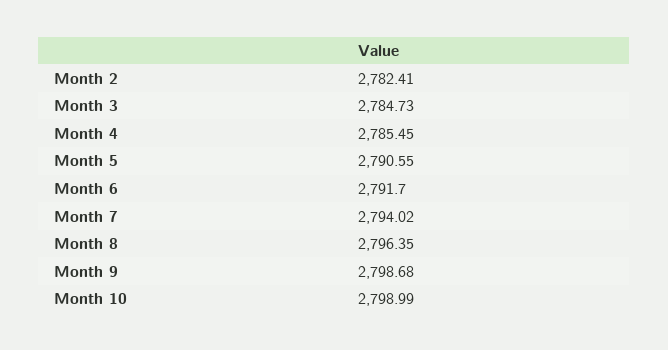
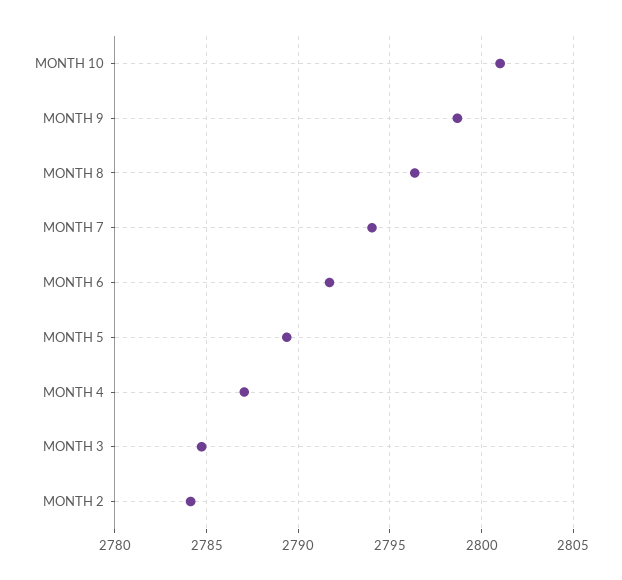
  {
-   "Month 2": 2782.41,
+   "Month 2": 2784,
    "Month 3": 2784.73,
-   "Month 4": 2785.45,
+   "Month 4": 2787,
-   "Month 5": 2790.55,
+   "Month 5": 2789.5,
    "Month 6": 2791.7,
    "Month 7": 2794.02,
    "Month 8": 2796.35,
    "Month 9": 2798.68,
-   "Month 10": 2798.99
+   "Month 10": 2801
  }

